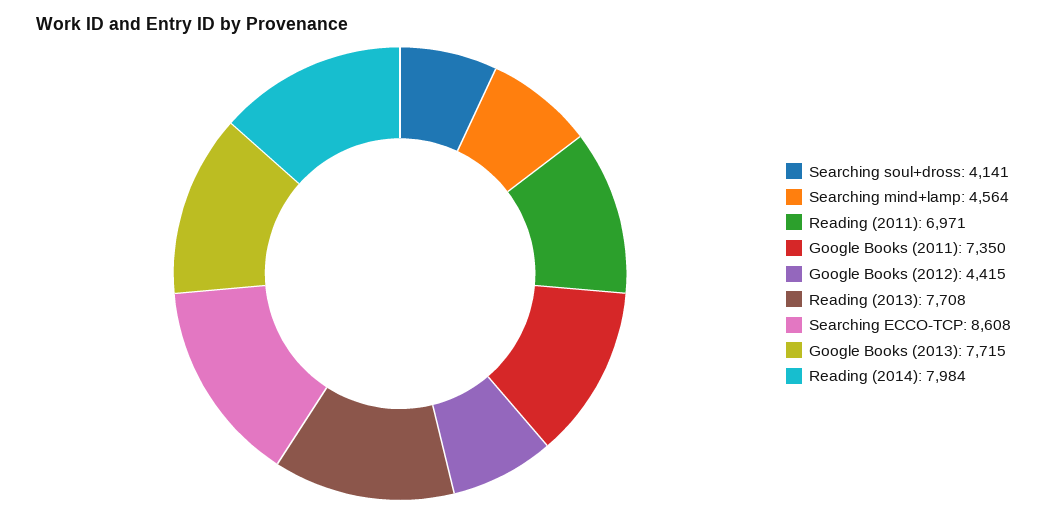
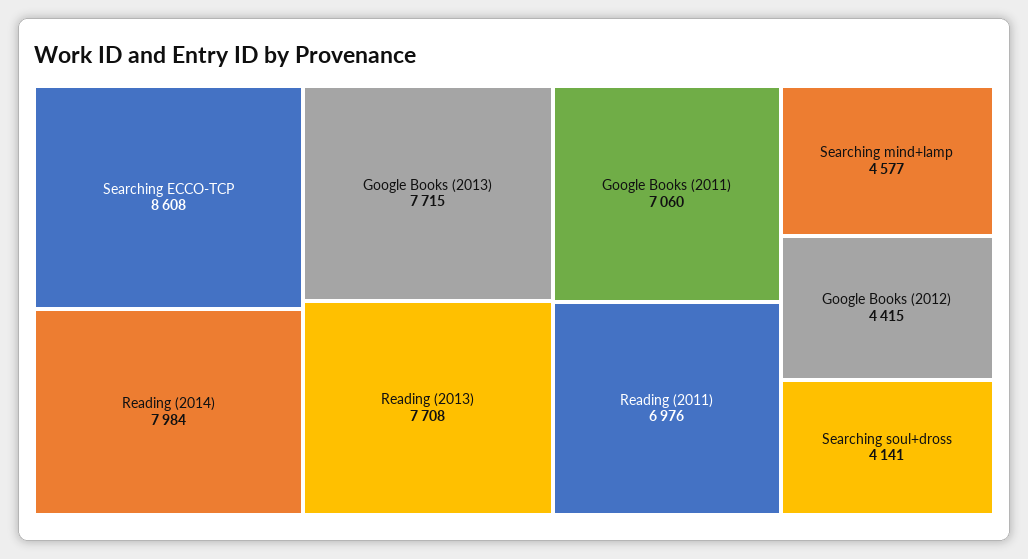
  {
    "Searching soul+dross": 4141,
-   "Searching mind+lamp": 4564,
+   "Searching mind+lamp": 4577,
-   "Reading (2011)": 6971,
+   "Reading (2011)": 6976,
-   "Google Books (2011)": 7350,
+   "Google Books (2011)": 7060,
    "Google Books (2012)": 4415,
    "Reading (2013)": 7708,
    "Searching ECCO-TCP": 8608,
    "Google Books (2013)": 7715,
    "Reading (2014)": 7984
  }

